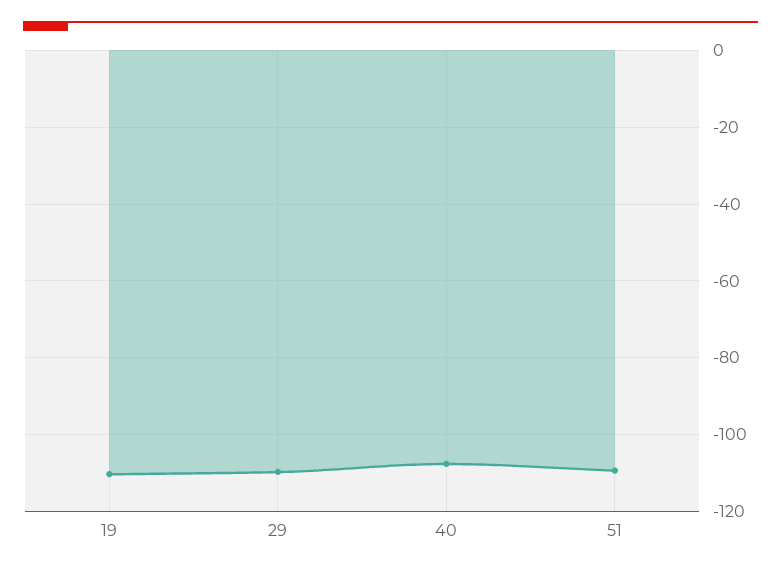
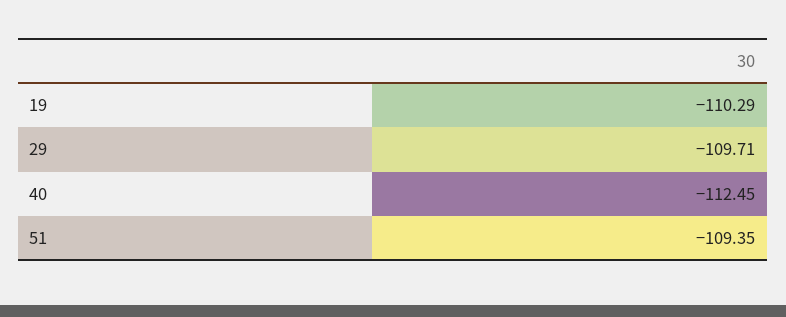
  {
    "19": -110.29,
    "29": -109.71,
-   "40": -108,
+   "40": -112.45,
    "51": -109.35
  }

